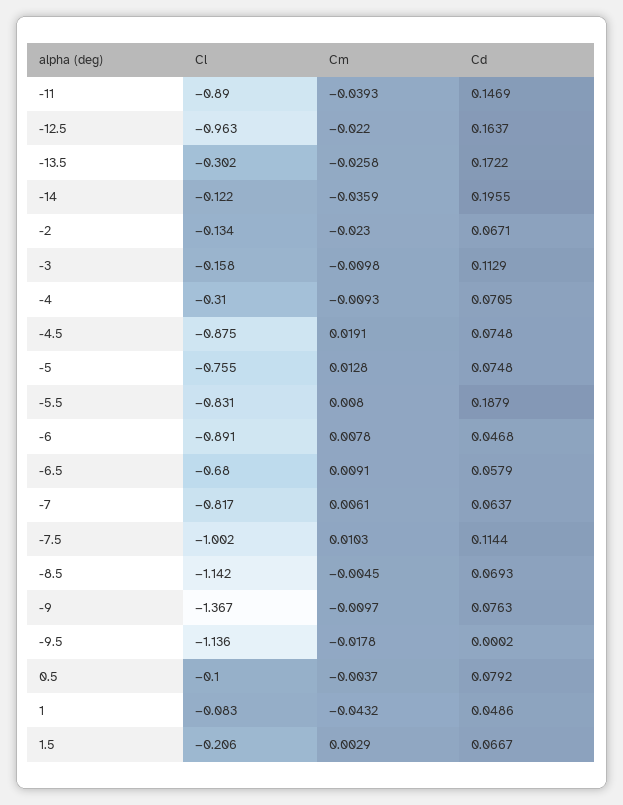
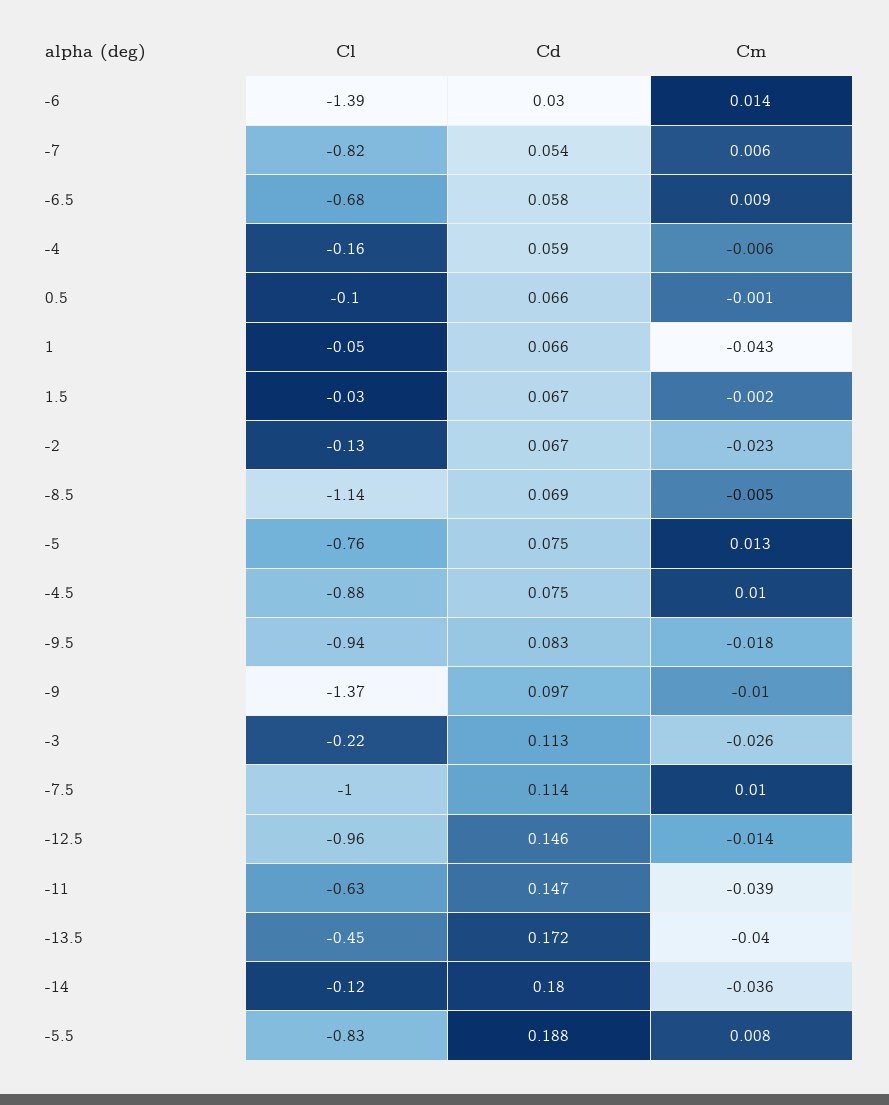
  {
    "Cl": {
-     "-11": -0.89,
+     "-11": -0.63,
      "-12.5": -0.963,
-     "-13.5": -0.302,
+     "-13.5": -0.45,
      "-14": -0.122,
      "-2": -0.134,
-     "-3": -0.158,
+     "-3": -0.22,
-     "-4": -0.31,
+     "-4": -0.16,
      "-4.5": -0.875,
      "-5": -0.755,
      "-5.5": -0.831,
-     "-6": -0.891,
+     "-6": -1.39,
      "-6.5": -0.68,
      "-7": -0.817,
      "-7.5": -1.002,
      "-8.5": -1.142,
      "-9": -1.367,
-     "-9.5": -1.136,
+     "-9.5": -0.94,
      "0.5": -0.1,
-     "1": -0.083,
+     "1": -0.05,
-     "1.5": -0.206
+     "1.5": -0.03
    },
    "Cm": {
      "-11": -0.0393,
-     "-12.5": -0.022,
+     "-12.5": -0.014,
-     "-13.5": -0.0258,
+     "-13.5": -0.04,
      "-14": -0.0359,
      "-2": -0.023,
-     "-3": -0.0098,
+     "-3": -0.026,
-     "-4": -0.0093,
+     "-4": -0.006,
-     "-4.5": 0.0191,
+     "-4.5": 0.01,
      "-5": 0.0128,
      "-5.5": 0.008,
-     "-6": 0.0078,
+     "-6": 0.014,
      "-6.5": 0.0091,
      "-7": 0.0061,
      "-7.5": 0.0103,
      "-8.5": -0.0045,
      "-9": -0.0097,
      "-9.5": -0.0178,
-     "0.5": -0.0037,
+     "0.5": -0.001,
      "1": -0.0432,
-     "1.5": 0.0029
+     "1.5": -0.002
    },
    "Cd": {
      "-11": 0.1469,
-     "-12.5": 0.1637,
+     "-12.5": 0.146,
      "-13.5": 0.1722,
-     "-14": 0.1955,
+     "-14": 0.18,
      "-2": 0.0671,
      "-3": 0.1129,
-     "-4": 0.0705,
+     "-4": 0.059,
      "-4.5": 0.0748,
      "-5": 0.0748,
      "-5.5": 0.1879,
-     "-6": 0.0468,
+     "-6": 0.03,
      "-6.5": 0.0579,
-     "-7": 0.0637,
+     "-7": 0.054,
      "-7.5": 0.1144,
      "-8.5": 0.0693,
-     "-9": 0.0763,
+     "-9": 0.097,
-     "-9.5": 0.0002,
+     "-9.5": 0.083,
-     "0.5": 0.0792,
+     "0.5": 0.066,
-     "1": 0.0486,
+     "1": 0.066,
      "1.5": 0.0667
    }
  }

